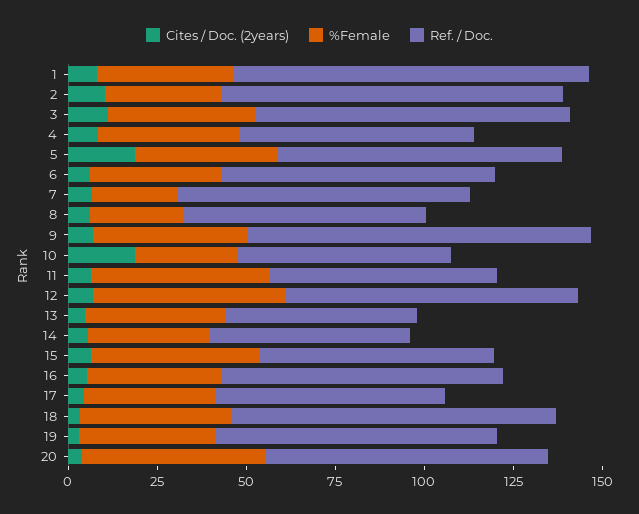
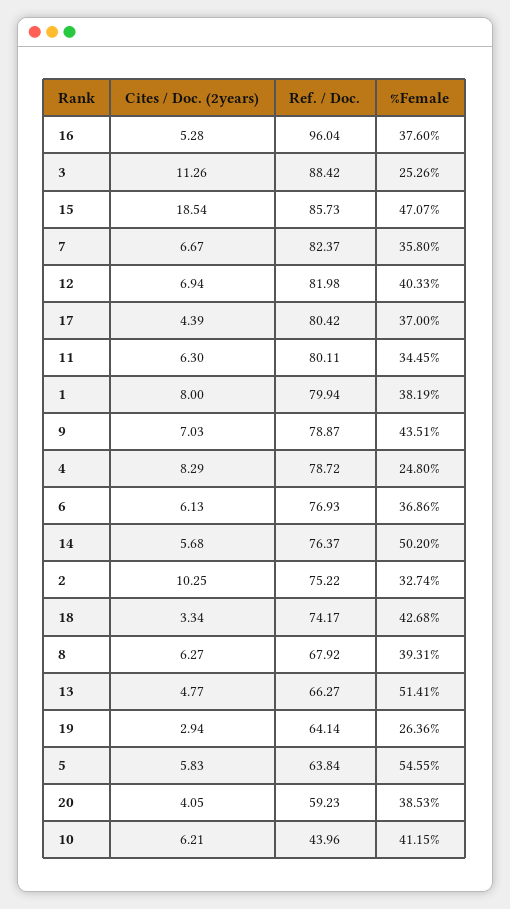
  {
    "Cites / Doc. (2years)": {
      "1": 8,
      "2": 10.25,
      "3": 11.26,
      "4": 8.29,
-     "5": 20,
+     "5": 5.83,
      "6": 6.13,
      "7": 6.67,
      "8": 6.27,
      "9": 7.03,
-     "10": 20,
+     "10": 6.21,
      "11": 6.3,
      "12": 6.94,
      "13": 4.77,
      "14": 5.68,
-     "15": 5,
+     "15": 18.54,
      "16": 5.28,
      "17": 4.39,
      "18": 3.34,
      "19": 2.94,
      "20": 4.05
    },
    "%Female": {
      "1": 38.19,
      "2": 32.74,
-     "3": 40,
+     "3": 25.26,
-     "4": 40,
+     "4": 24.8,
-     "5": 40,
+     "5": 54.55,
      "6": 36.86,
-     "7": 25,
+     "7": 35.8,
-     "8": 25,
+     "8": 39.31,
      "9": 43.51,
-     "10": 30,
+     "10": 41.15,
-     "11": 50,
+     "11": 34.45,
-     "12": 55,
+     "12": 40.33,
-     "13": 40,
+     "13": 51.41,
-     "14": 35,
+     "14": 50.2,
      "15": 47.07,
      "16": 37.6,
      "17": 37,
      "18": 42.68,
-     "19": 40,
+     "19": 26.36,
-     "20": 50
+     "20": 38.53
    },
    "Ref. / Doc.": {
-     "1": 100,
+     "1": 79.94,
-     "2": 95,
+     "2": 75.22,
      "3": 88.42,
-     "4": 65,
+     "4": 78.72,
-     "5": 80,
+     "5": 63.84,
      "6": 76.93,
      "7": 82.37,
      "8": 67.92,
-     "9": 95,
+     "9": 78.87,
-     "10": 60,
+     "10": 43.96,
-     "11": 65,
+     "11": 80.11,
      "12": 81.98,
-     "13": 55,
+     "13": 66.27,
-     "14": 55,
+     "14": 76.37,
-     "15": 65,
+     "15": 85.73,
-     "16": 80,
+     "16": 96.04,
-     "17": 65,
+     "17": 80.42,
-     "18": 90,
+     "18": 74.17,
-     "19": 80,
+     "19": 64.14,
-     "20": 80
+     "20": 59.23
    }
  }

